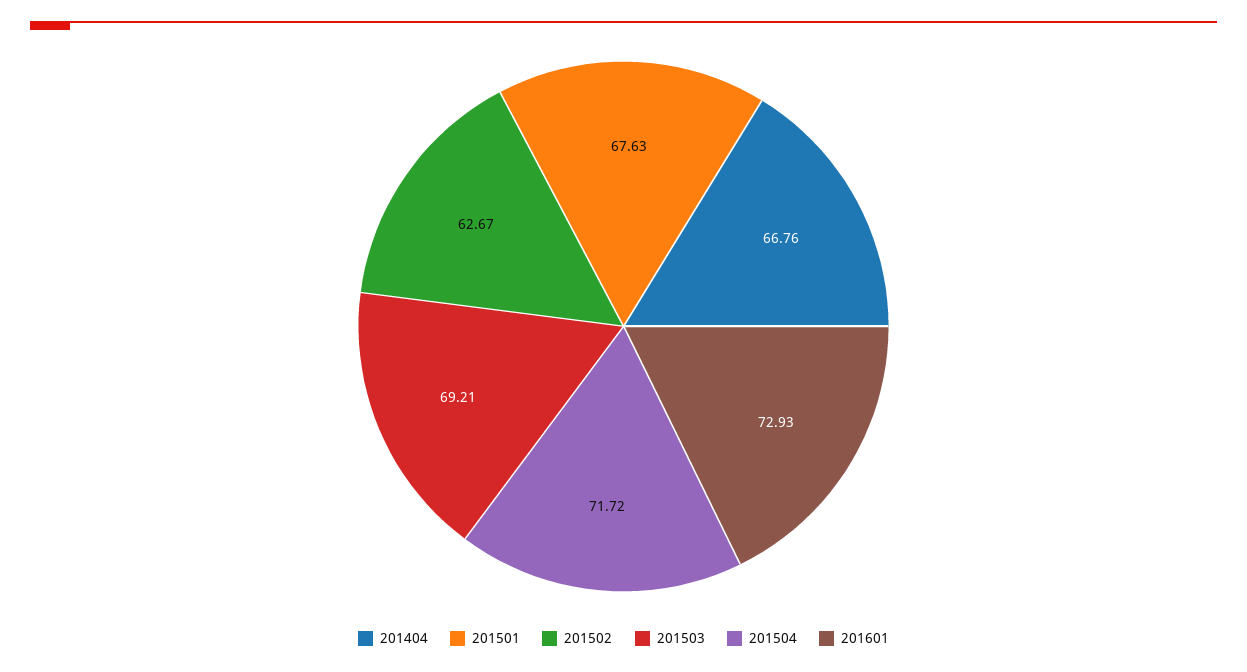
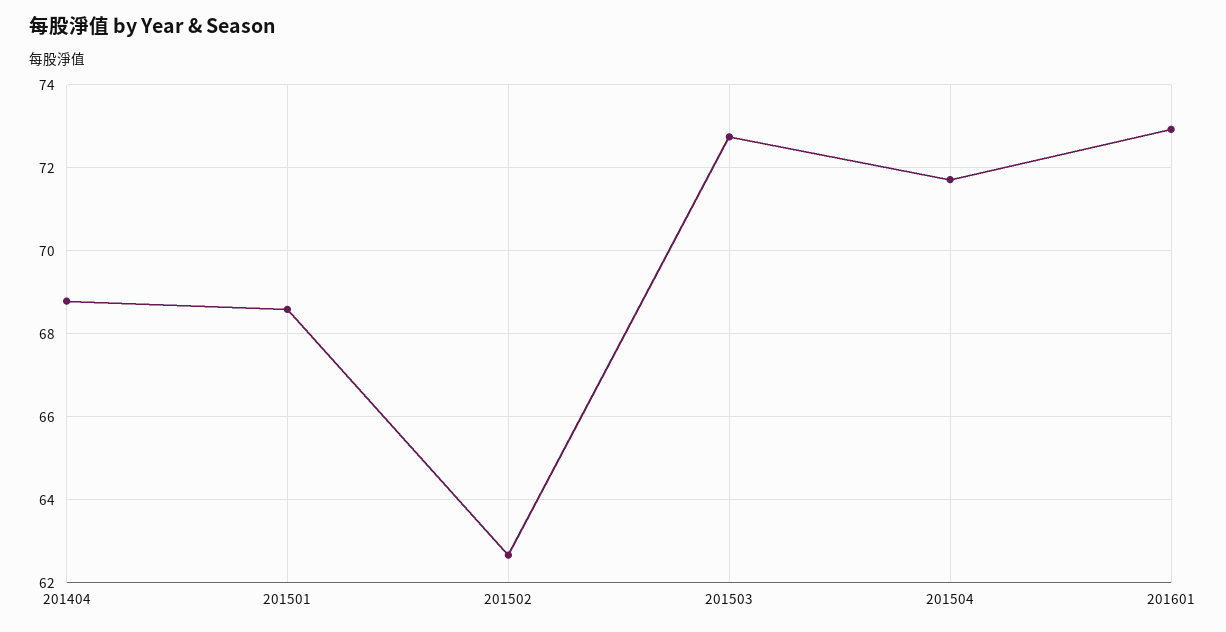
  {
-   "201404": 66.76,
+   "201404": 68.8,
-   "201501": 67.63,
+   "201501": 68.6,
    "201502": 62.67,
-   "201503": 69.21,
+   "201503": 72.8,
    "201504": 71.72,
    "201601": 72.93
  }

